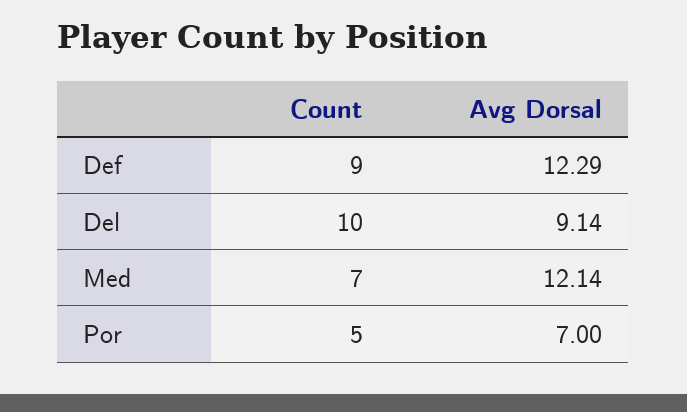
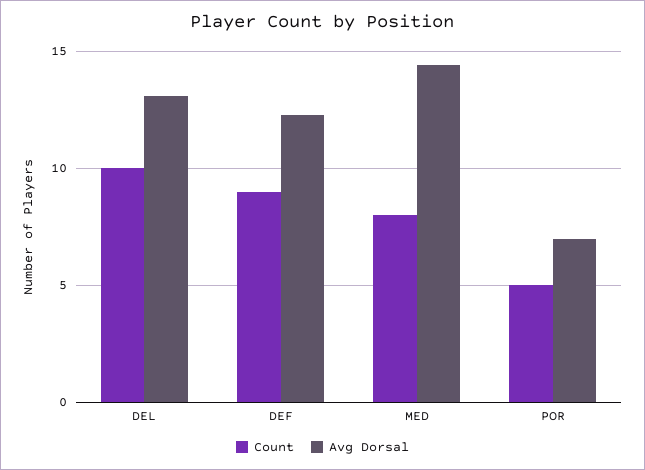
  {
    "Count": {
      "Def": 9,
      "Del": 10,
-     "Med": 7,
+     "Med": 8,
      "Por": 5
    },
    "Avg Dorsal": {
      "Def": 12.29,
-     "Del": 9.14,
+     "Del": 13,
-     "Med": 12.14,
+     "Med": 14.5,
      "Por": 7
    }
  }

